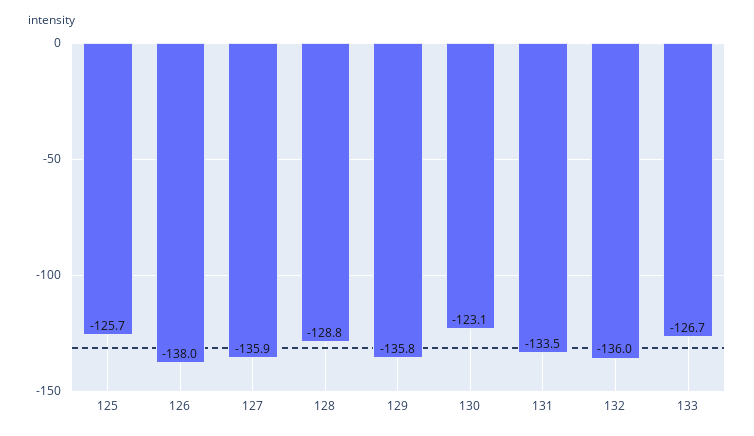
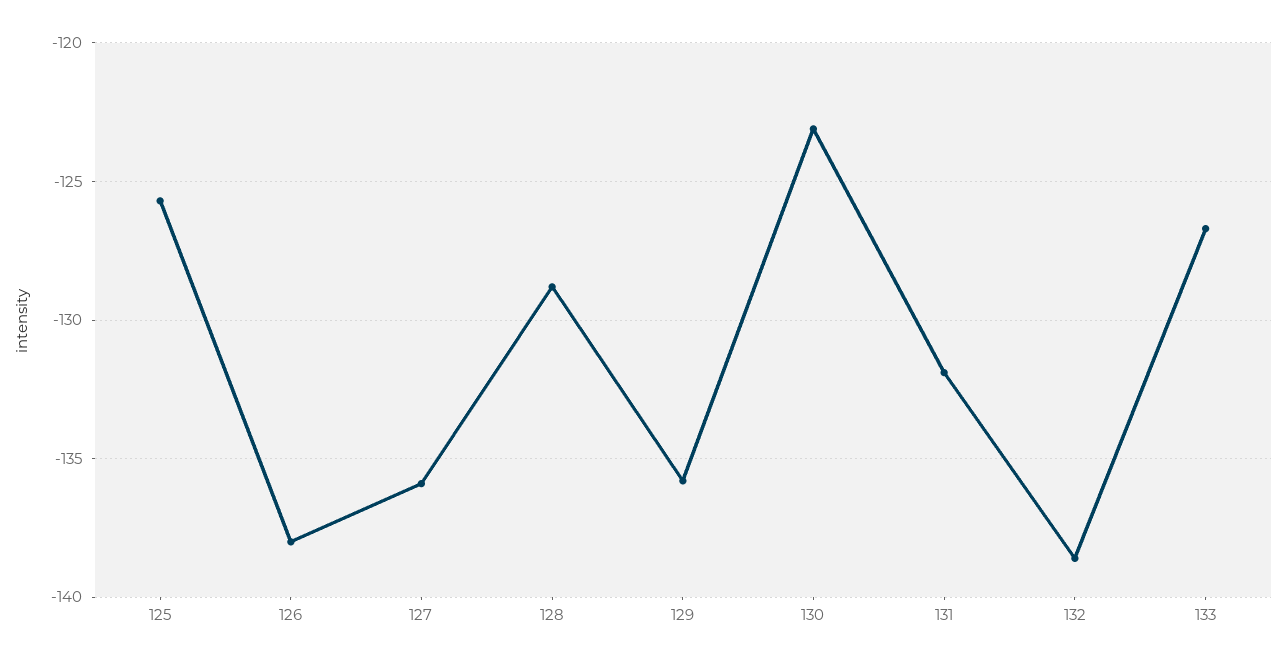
  {
    "125": -125.7,
    "126": -138,
    "127": -135.9,
    "128": -128.8,
    "129": -135.8,
    "130": -123.1,
-   "131": -133.5,
+   "131": -132,
-   "132": -136,
+   "132": -138.5,
    "133": -126.7
  }

